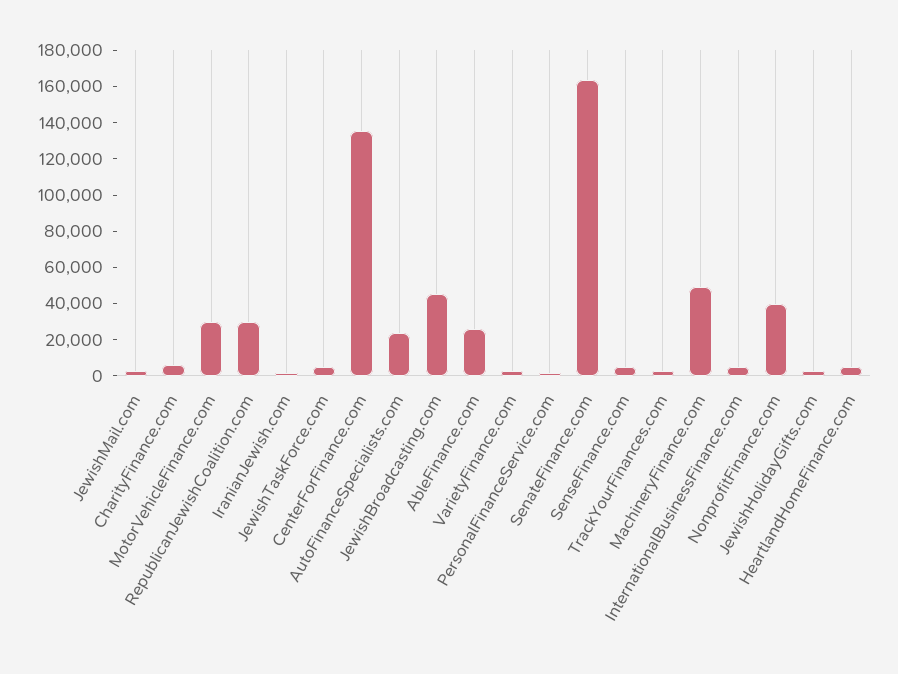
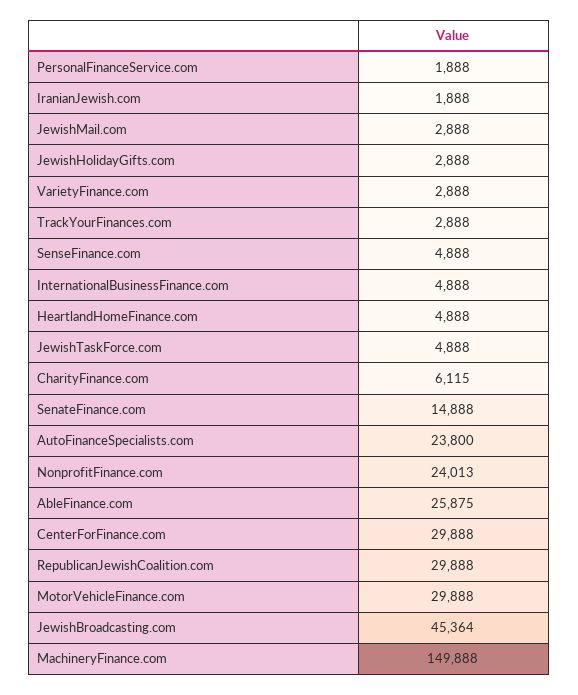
  {
    "JewishMail.com": 2888,
    "CharityFinance.com": 6115,
    "MotorVehicleFinance.com": 29888,
    "RepublicanJewishCoalition.com": 29888,
    "IranianJewish.com": 1888,
    "JewishTaskForce.com": 4888,
-   "CenterForFinance.com": 135000,
+   "CenterForFinance.com": 29888,
    "AutoFinanceSpecialists.com": 23800,
    "JewishBroadcasting.com": 45364,
    "AbleFinance.com": 25875,
    "VarietyFinance.com": 2888,
    "PersonalFinanceService.com": 1888,
-   "SenateFinance.com": 165000,
+   "SenateFinance.com": 14888,
    "SenseFinance.com": 4888,
    "TrackYourFinances.com": 2888,
-   "MachineryFinance.com": 50000,
+   "MachineryFinance.com": 149888,
    "InternationalBusinessFinance.com": 4888,
-   "NonprofitFinance.com": 40000,
+   "NonprofitFinance.com": 24013,
    "JewishHolidayGifts.com": 2888,
    "HeartlandHomeFinance.com": 4888
  }

